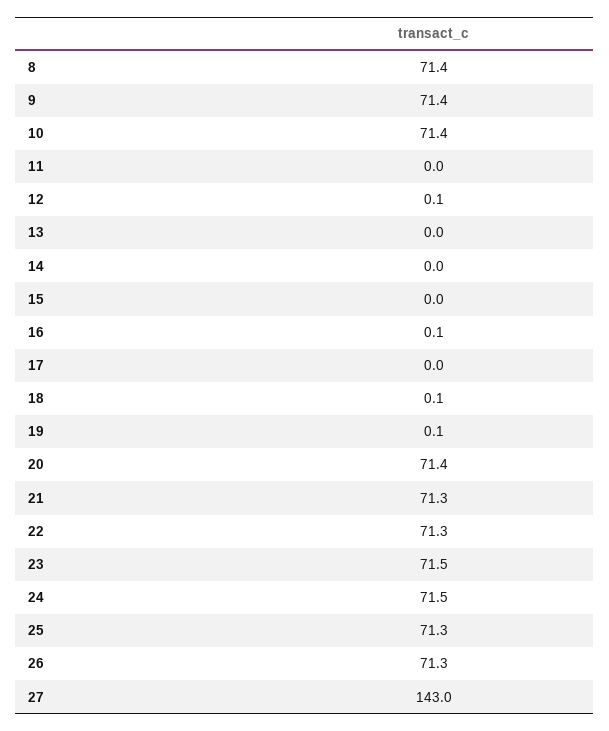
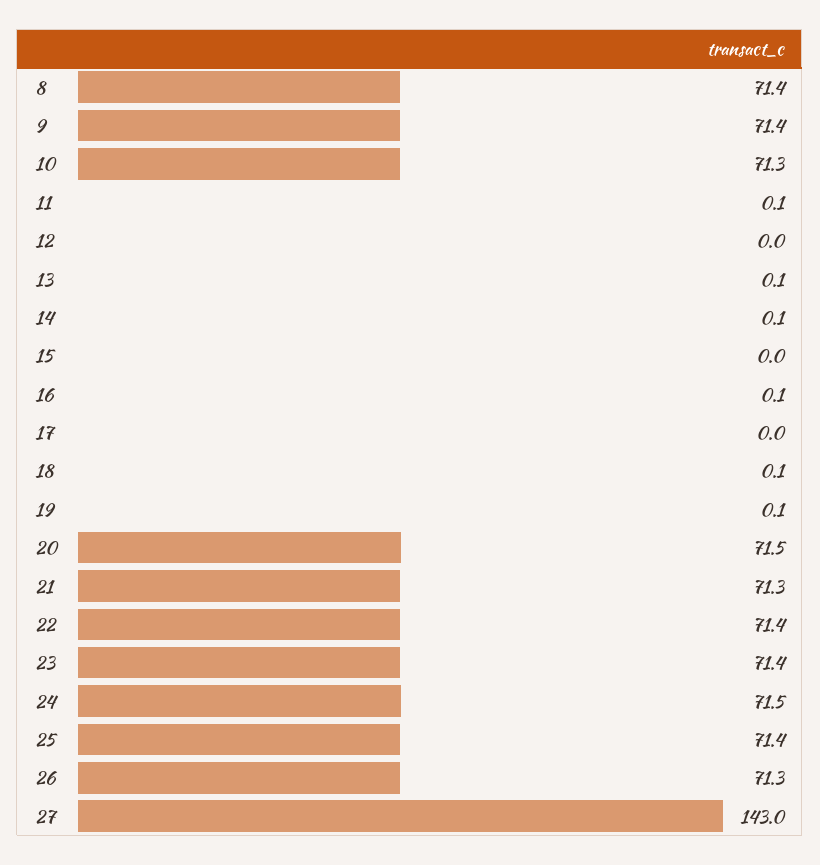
  {
    "8": 71.4,
    "9": 71.4,
-   "10": 71.4,
+   "10": 71.3,
-   "11": 0,
+   "11": 0.1,
-   "12": 0.1,
+   "12": 0,
-   "13": 0,
+   "13": 0.1,
-   "14": 0,
+   "14": 0.1,
    "15": 0,
    "16": 0.1,
    "17": 0,
    "18": 0.1,
    "19": 0.1,
-   "20": 71.4,
+   "20": 71.5,
    "21": 71.3,
-   "22": 71.3,
+   "22": 71.4,
-   "23": 71.5,
+   "23": 71.4,
    "24": 71.5,
-   "25": 71.3,
+   "25": 71.4,
    "26": 71.3,
    "27": 143
  }

